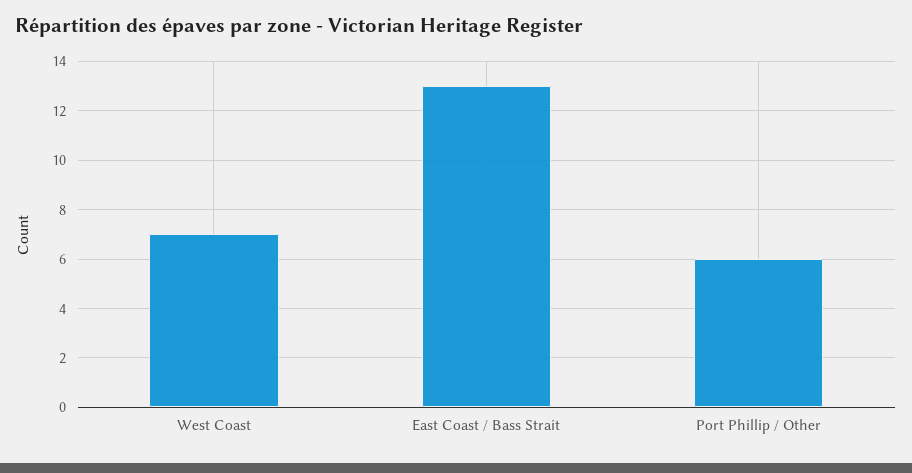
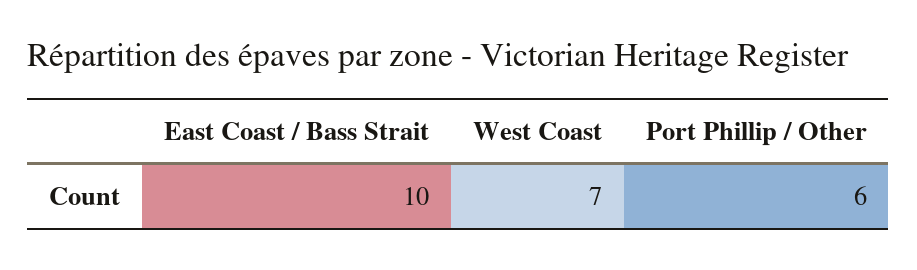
  {
    "West Coast": 7,
-   "East Coast / Bass Strait": 13,
+   "East Coast / Bass Strait": 10,
    "Port Phillip / Other": 6
  }

